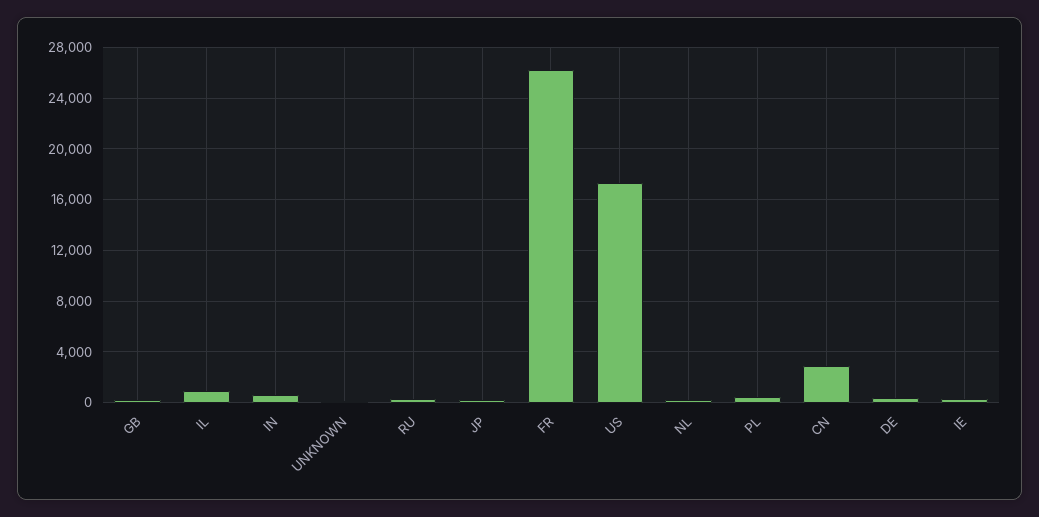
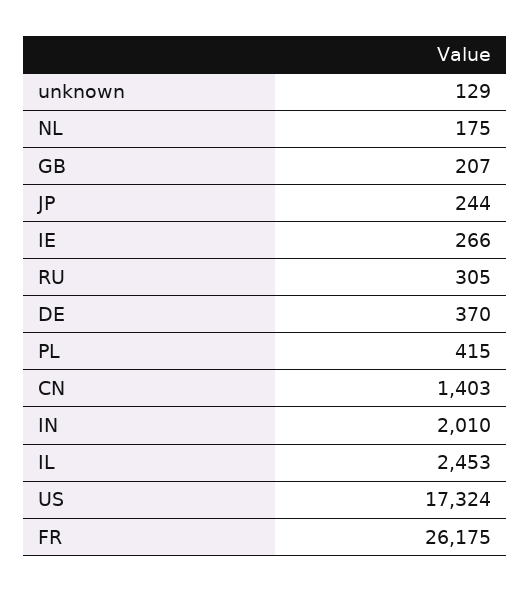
  {
    "GB": 207,
-   "IL": 1000,
+   "IL": 2453,
-   "IN": 500,
+   "IN": 2010,
    "UNKNOWN": 129,
    "RU": 305,
    "JP": 244,
    "FR": 26175,
    "US": 17324,
    "NL": 175,
    "PL": 415,
-   "CN": 3000,
+   "CN": 1403,
    "DE": 370,
    "IE": 266
  }

